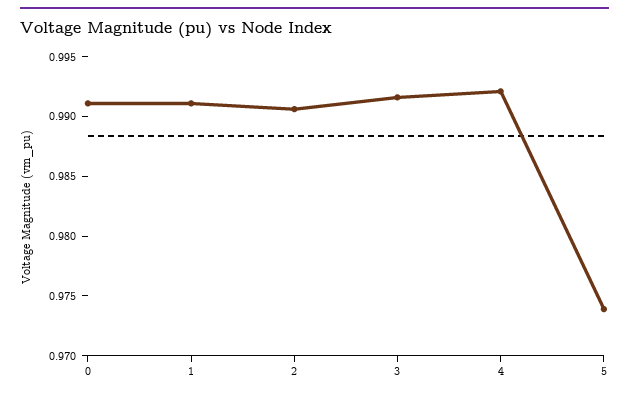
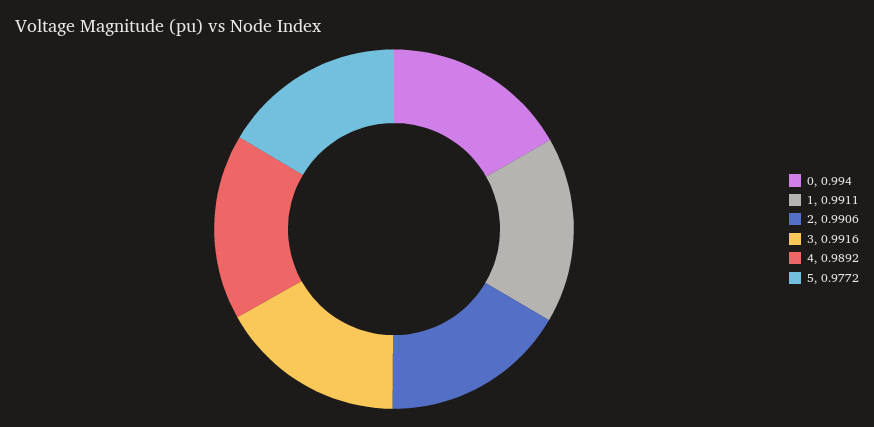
  {
-   "0": 0.991,
+   "0": 0.994,
    "1": 0.9911,
    "2": 0.9906,
    "3": 0.9916,
-   "4": 0.992,
+   "4": 0.9892,
-   "5": 0.974
+   "5": 0.9772
  }

